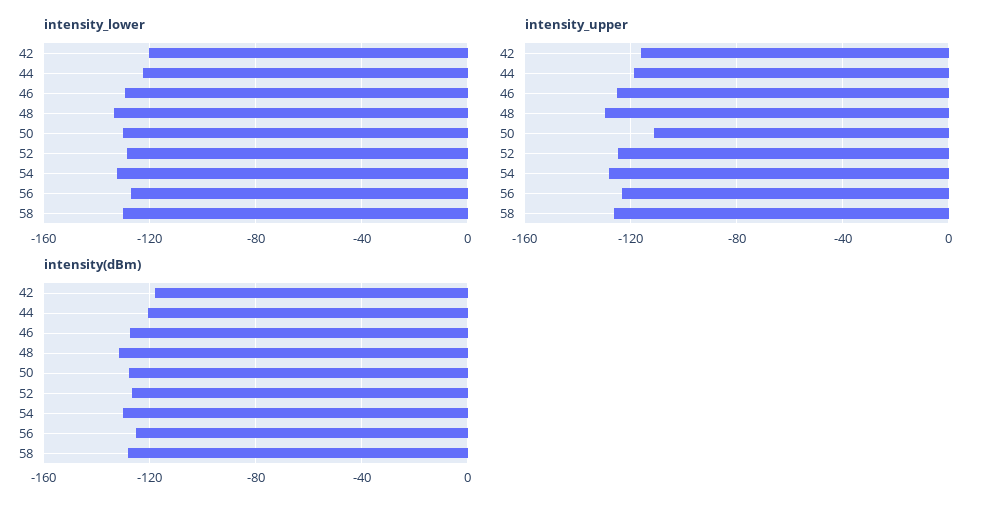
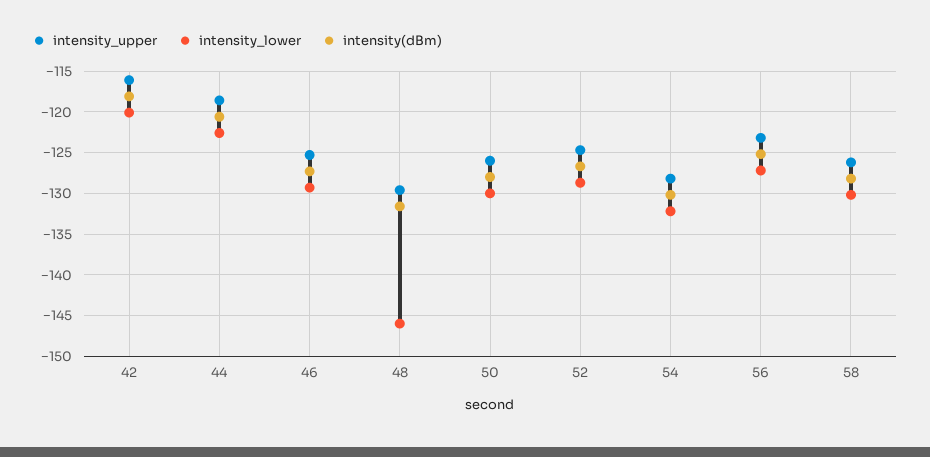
  {
    "intensity_lower": {
      "42": -120,
      "44": -123,
      "46": -129,
-     "48": -135,
+     "48": -146,
      "50": -130,
      "52": -129,
      "54": -132,
      "56": -127,
      "58": -130
    },
    "intensity_upper": {
      "42": -116,
      "44": -119,
      "46": -125,
      "48": -130,
-     "50": -110,
+     "50": -126,
      "52": -125,
      "54": -128,
      "56": -123,
      "58": -126
    },
    "intensity(dBm)": {
      "42": -118,
      "44": -121,
      "46": -127,
      "48": -132,
      "50": -128,
      "52": -127,
      "54": -130,
      "56": -125,
      "58": -128
    }
  }

